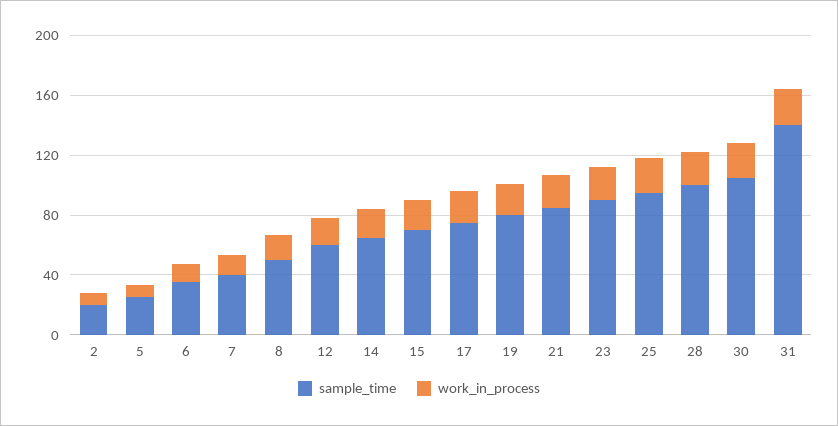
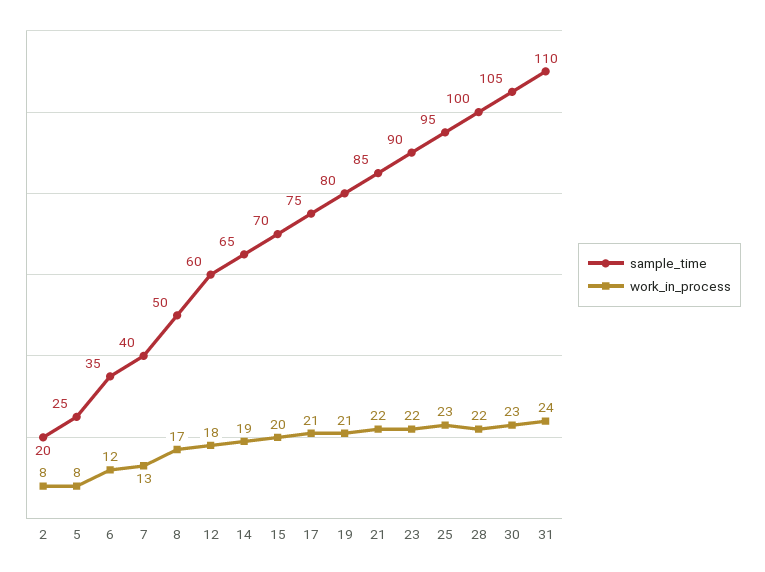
  {
    "sample_time": {
      "2": 20,
      "5": 25,
      "6": 35,
      "7": 40,
      "8": 50,
      "12": 60,
      "14": 65,
      "15": 70,
      "17": 75,
      "19": 80,
      "21": 85,
      "23": 90,
      "25": 95,
      "28": 100,
      "30": 105,
-     "31": 140
+     "31": 110
    },
    "work_in_process": {
      "2": 8,
      "5": 8,
      "6": 12,
      "7": 13,
      "8": 17,
      "12": 18,
      "14": 19,
      "15": 20,
      "17": 21,
      "19": 21,
      "21": 22,
      "23": 22,
      "25": 23,
      "28": 22,
      "30": 23,
      "31": 24
    }
  }

